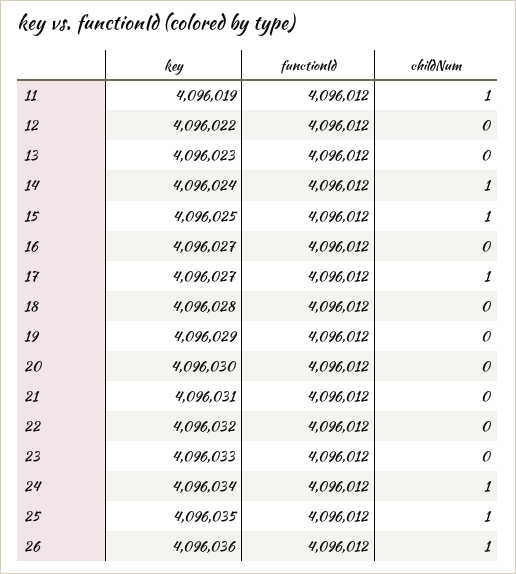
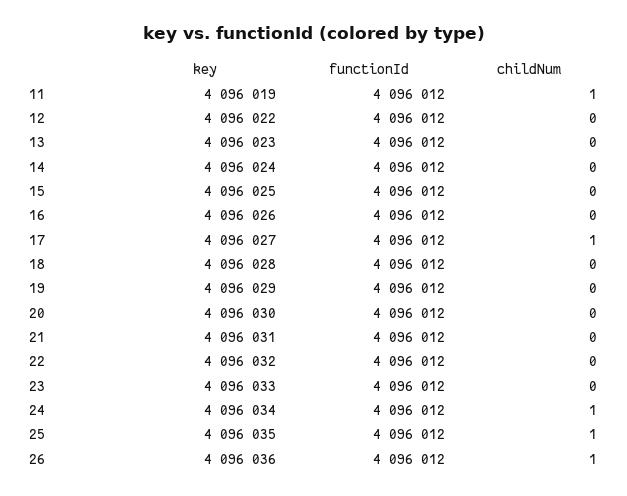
  {
    "key": {
      "11": 4096019,
      "12": 4096022,
      "13": 4096023,
      "14": 4096024,
      "15": 4096025,
-     "16": 4096027,
+     "16": 4096026,
      "17": 4096027,
      "18": 4096028,
      "19": 4096029,
      "20": 4096030,
      "21": 4096031,
      "22": 4096032,
      "23": 4096033,
      "24": 4096034,
      "25": 4096035,
      "26": 4096036
    },
    "functionId": {
      "11": 4096012,
      "12": 4096012,
      "13": 4096012,
      "14": 4096012,
      "15": 4096012,
      "16": 4096012,
      "17": 4096012,
      "18": 4096012,
      "19": 4096012,
      "20": 4096012,
      "21": 4096012,
      "22": 4096012,
      "23": 4096012,
      "24": 4096012,
      "25": 4096012,
      "26": 4096012
    },
    "childNum": {
      "11": 1,
      "12": 0,
      "13": 0,
-     "14": 1,
+     "14": 0,
-     "15": 1,
+     "15": 0,
      "16": 0,
      "17": 1,
      "18": 0,
      "19": 0,
      "20": 0,
      "21": 0,
      "22": 0,
      "23": 0,
      "24": 1,
      "25": 1,
      "26": 1
    }
  }

